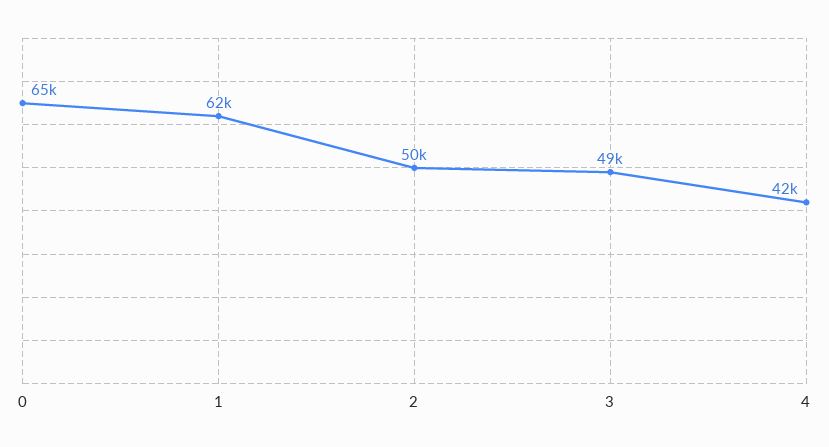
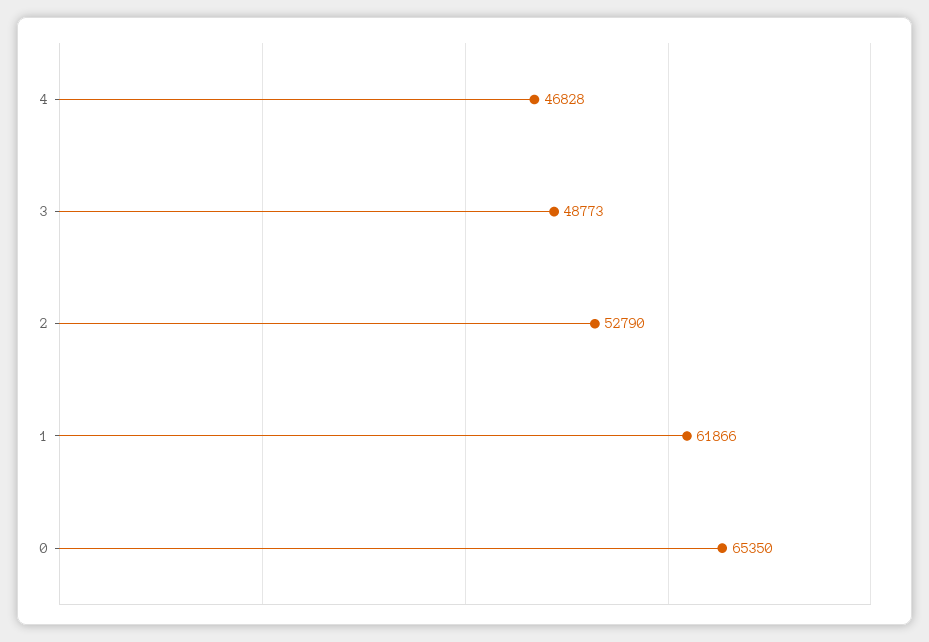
  {
    "0": 65350,
    "1": 61866,
-   "2": 50000,
+   "2": 52790,
    "3": 48773,
-   "4": 42000
+   "4": 46828
  }

